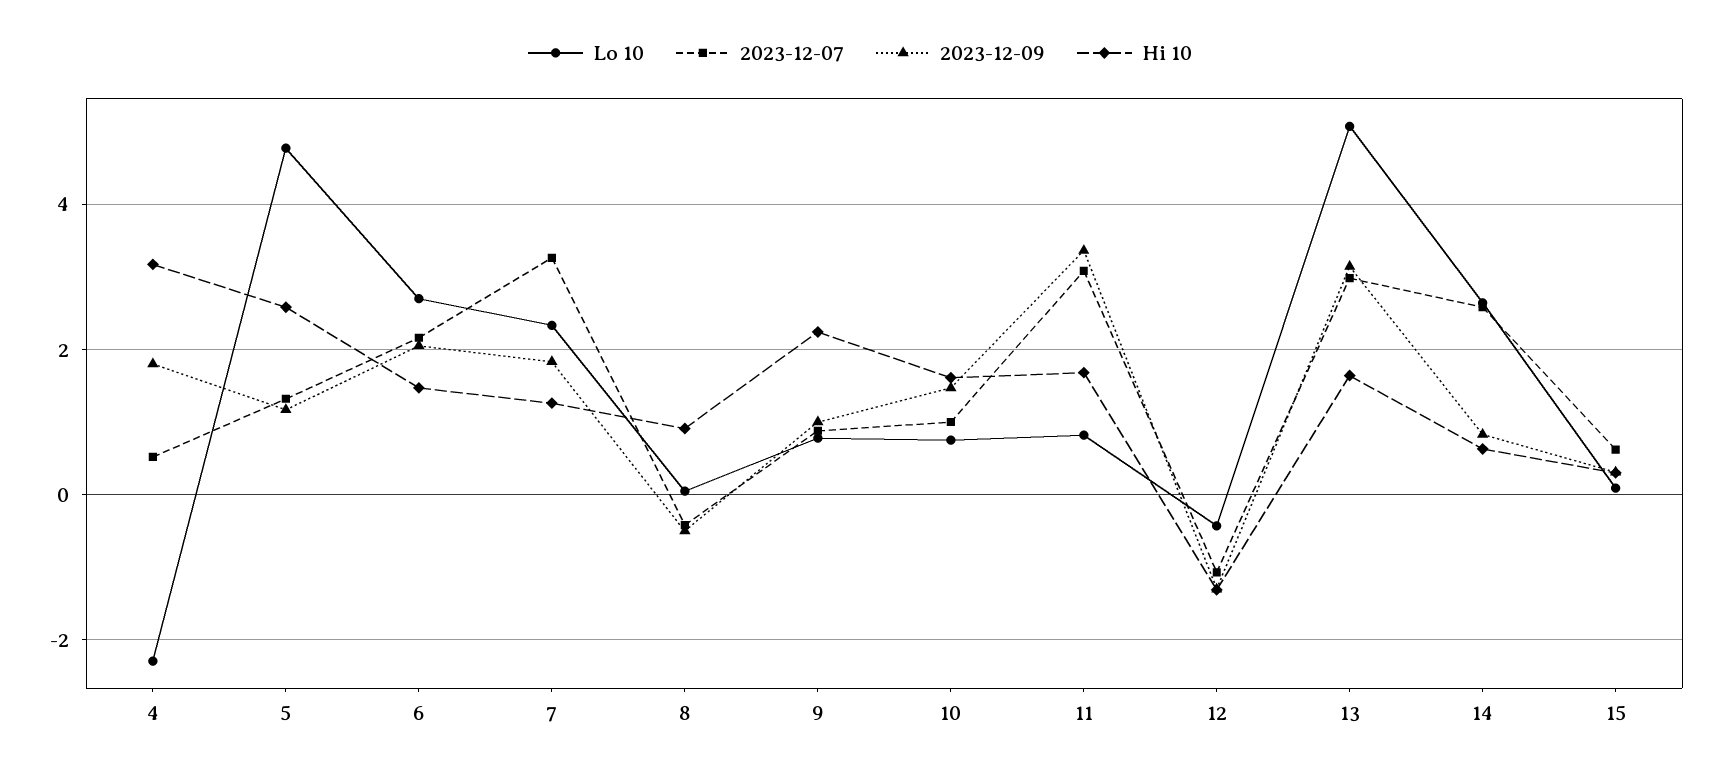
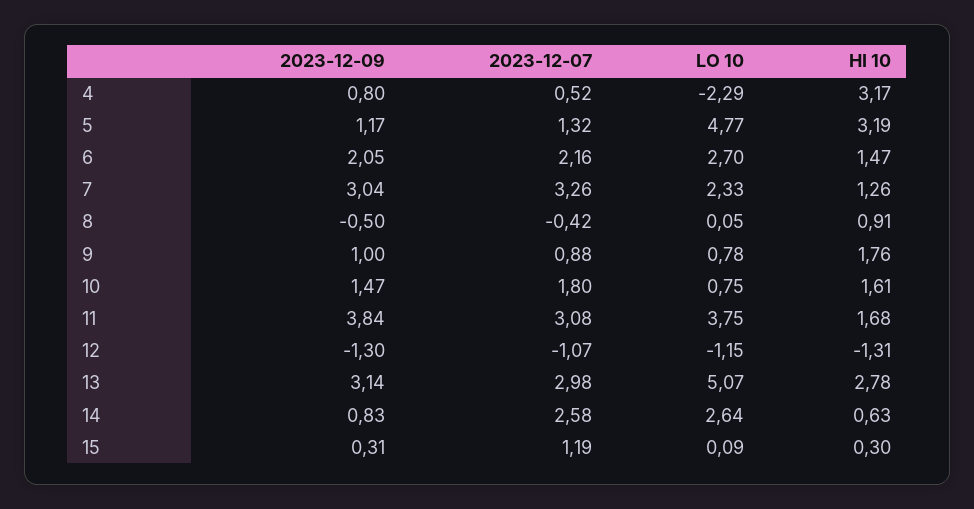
  {
    "Lo 10": {
      "4": -2.29,
      "5": 4.77,
      "6": 2.7,
      "7": 2.33,
      "8": 0.05,
      "9": 0.78,
      "10": 0.75,
-     "11": 0.8,
+     "11": 3.75,
-     "12": -0.4,
+     "12": -1.15,
      "13": 5.07,
      "14": 2.64,
      "15": 0.09
    },
    "2023-12-07": {
      "4": 0.52,
      "5": 1.32,
      "6": 2.16,
      "7": 3.26,
      "8": -0.42,
      "9": 0.88,
-     "10": 1,
+     "10": 1.8,
      "11": 3.08,
      "12": -1.07,
      "13": 2.98,
      "14": 2.58,
-     "15": 0.6
+     "15": 1.19
    },
    "2023-12-09": {
-     "4": 1.8,
+     "4": 0.8,
      "5": 1.17,
      "6": 2.05,
-     "7": 1.8,
+     "7": 3.04,
      "8": -0.5,
      "9": 1,
      "10": 1.47,
-     "11": 3.4,
+     "11": 3.84,
      "12": -1.3,
      "13": 3.14,
      "14": 0.83,
      "15": 0.31
    },
    "Hi 10": {
      "4": 3.17,
-     "5": 2.6,
+     "5": 3.19,
      "6": 1.47,
      "7": 1.26,
      "8": 0.91,
-     "9": 2.2,
+     "9": 1.76,
      "10": 1.61,
      "11": 1.68,
      "12": -1.31,
-     "13": 1.6,
+     "13": 2.78,
      "14": 0.63,
      "15": 0.3
    }
  }

